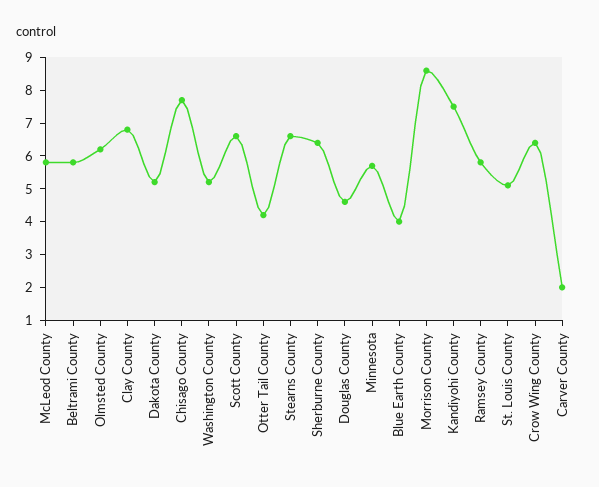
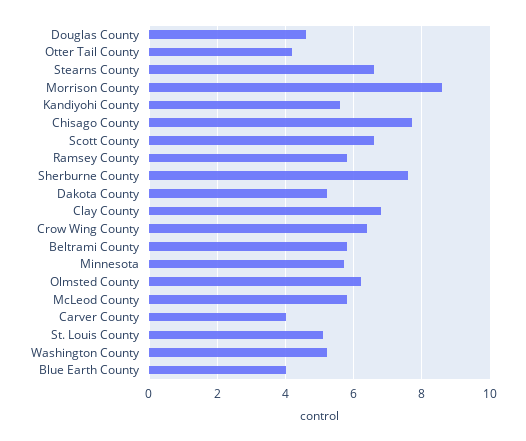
  {
    "McLeod County": 6,
    "Beltrami County": 6,
    "Olmsted County": 6,
    "Clay County": 7,
    "Dakota County": 5,
    "Chisago County": 7.5,
    "Washington County": 5,
    "Scott County": 6.5,
    "Otter Tail County": 4,
    "Stearns County": 6.5,
-   "Sherburne County": 6.5,
+   "Sherburne County": 7.5,
    "Douglas County": 4.5,
    "Minnesota": 5.5,
    "Blue Earth County": 4,
    "Morrison County": 8.5,
-   "Kandiyohi County": 7.5,
+   "Kandiyohi County": 5.5,
    "Ramsey County": 6,
    "St. Louis County": 5,
    "Crow Wing County": 6.5,
-   "Carver County": 2
+   "Carver County": 4
  }

